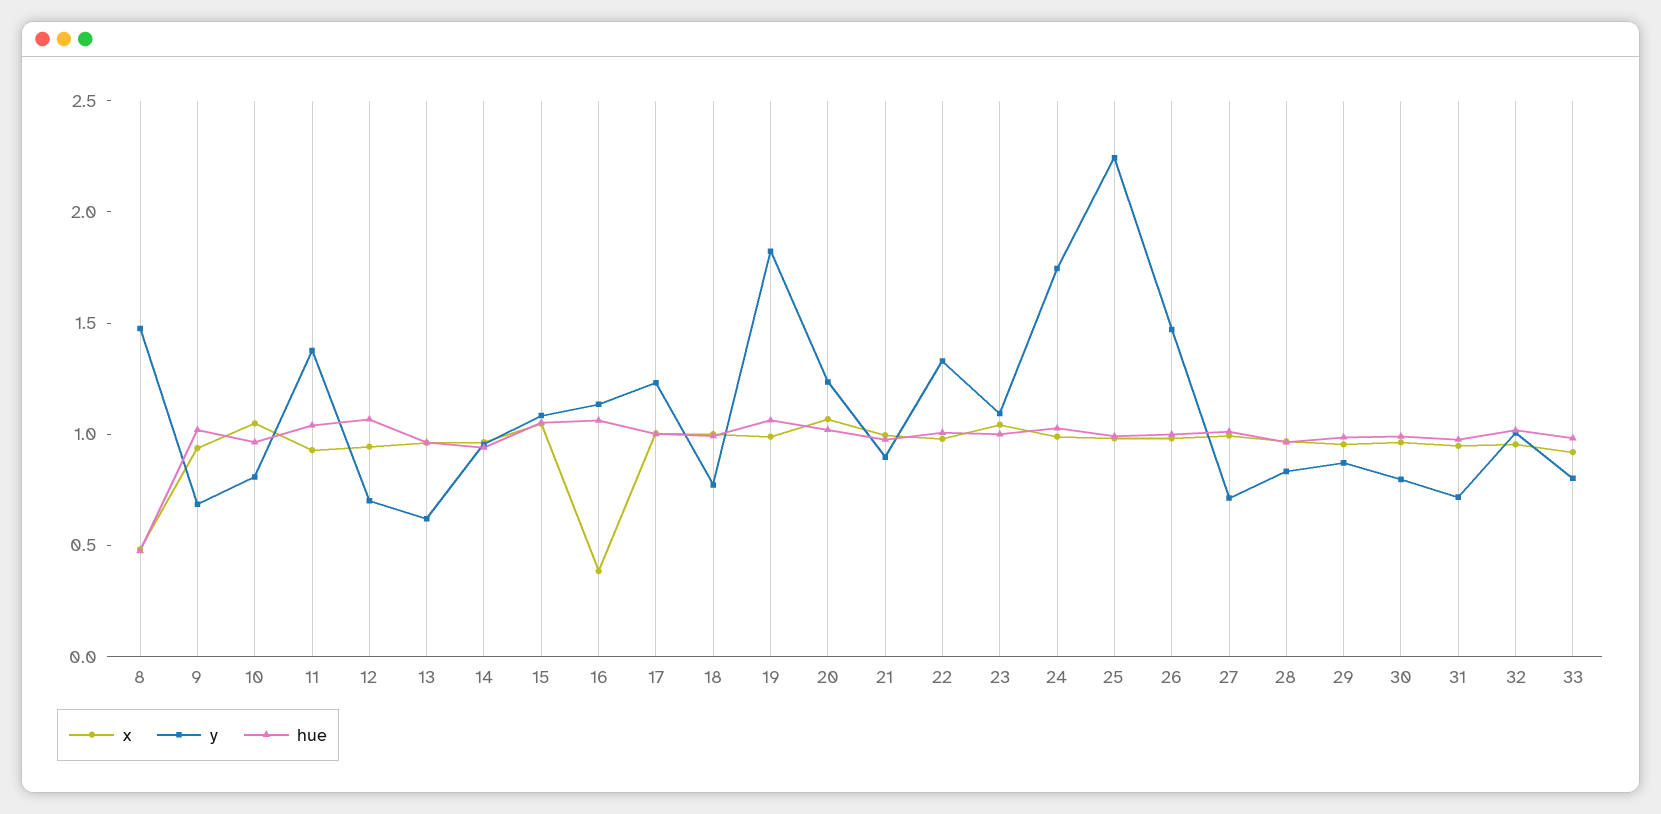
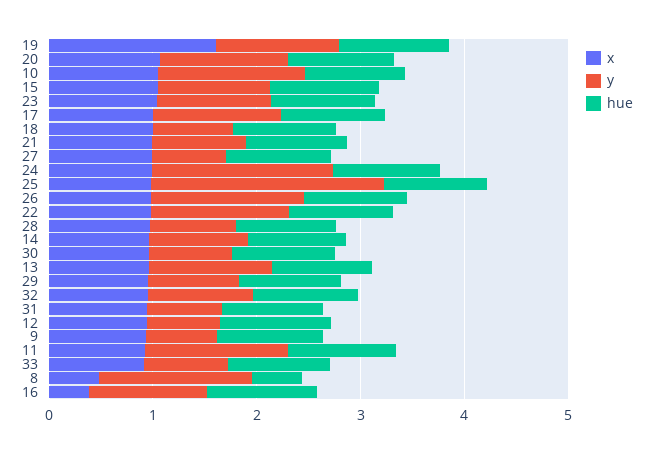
  {
    "x": {
      "8": 0.5,
      "9": 0.9,
      "10": 1,
      "11": 0.9,
      "12": 0.9,
      "13": 1,
      "14": 1,
      "15": 1,
      "16": 0.4,
      "17": 1,
      "18": 1,
-     "19": 1,
+     "19": 1.6,
      "20": 1.1,
      "21": 1,
      "22": 1,
      "23": 1,
      "24": 1,
      "25": 1,
      "26": 1,
      "27": 1,
      "28": 1,
      "29": 1,
      "30": 1,
      "31": 0.9,
      "32": 1,
      "33": 0.9
    },
    "y": {
      "8": 1.5,
      "9": 0.7,
-     "10": 0.8,
+     "10": 1.4,
      "11": 1.4,
      "12": 0.7,
-     "13": 0.6,
+     "13": 1.2,
      "14": 1,
      "15": 1.1,
      "16": 1.1,
      "17": 1.2,
      "18": 0.8,
-     "19": 1.8,
+     "19": 1.2,
      "20": 1.2,
      "21": 0.9,
      "22": 1.3,
      "23": 1.1,
      "24": 1.7,
      "25": 2.2,
      "26": 1.5,
      "27": 0.7,
      "28": 0.8,
      "29": 0.9,
      "30": 0.8,
      "31": 0.7,
      "32": 1,
      "33": 0.8
    },
    "hue": {
      "8": 0.5,
      "9": 1,
      "10": 1,
      "11": 1,
      "12": 1.1,
      "13": 1,
      "14": 0.9,
      "15": 1.1,
      "16": 1.1,
      "17": 1,
      "18": 1,
      "19": 1.1,
      "20": 1,
      "21": 1,
      "22": 1,
      "23": 1,
      "24": 1,
      "25": 1,
      "26": 1,
      "27": 1,
      "28": 1,
      "29": 1,
      "30": 1,
      "31": 1,
      "32": 1,
      "33": 1
    }
  }

